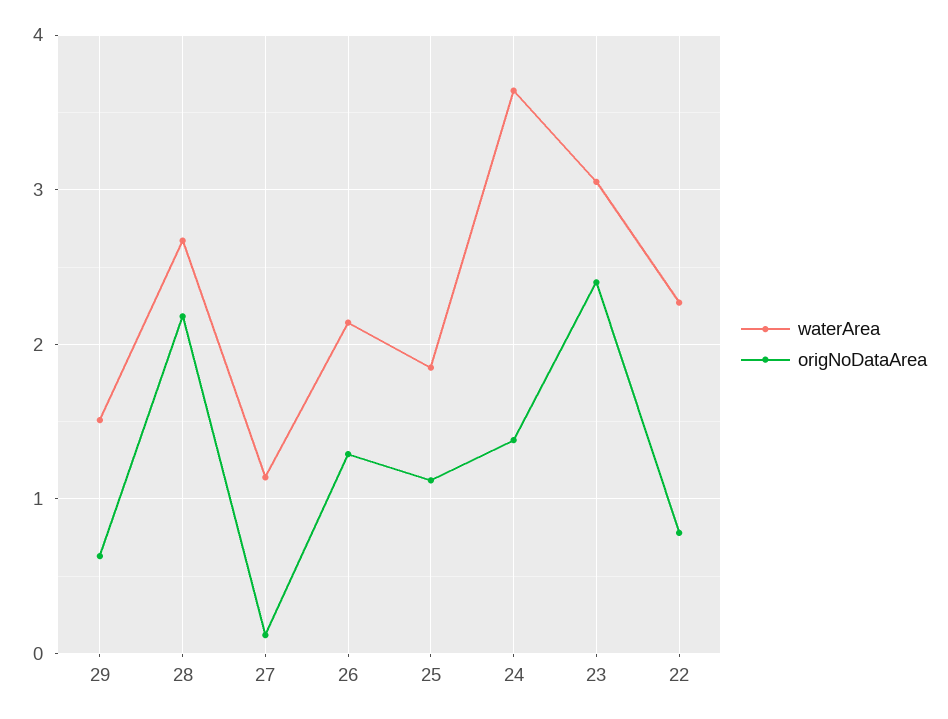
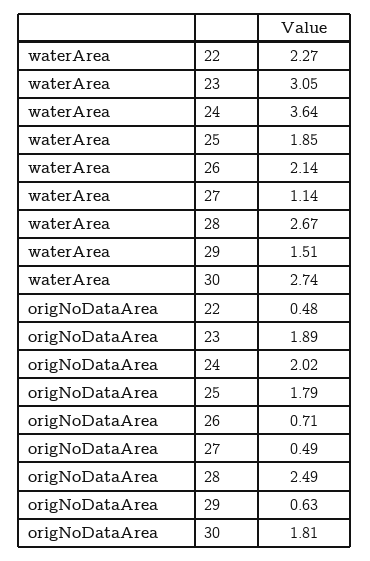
  {
    "waterArea": {
      "29": 1.51,
      "28": 2.67,
      "27": 1.14,
      "26": 2.14,
      "25": 1.85,
      "24": 3.64,
      "23": 3.05,
-     "22": 2.27
+     "22": 2.27,
+     "30": 2.74
    },
    "origNoDataArea": {
      "29": 0.63,
-     "28": 2.2,
+     "28": 2.49,
-     "27": 0.1,
+     "27": 0.49,
-     "26": 1.3,
+     "26": 0.71,
-     "25": 1.1,
+     "25": 1.79,
-     "24": 1.4,
+     "24": 2.02,
-     "23": 2.4,
+     "23": 1.89,
-     "22": 0.8
+     "22": 0.48,
+     "30": 1.81
    }
  }

